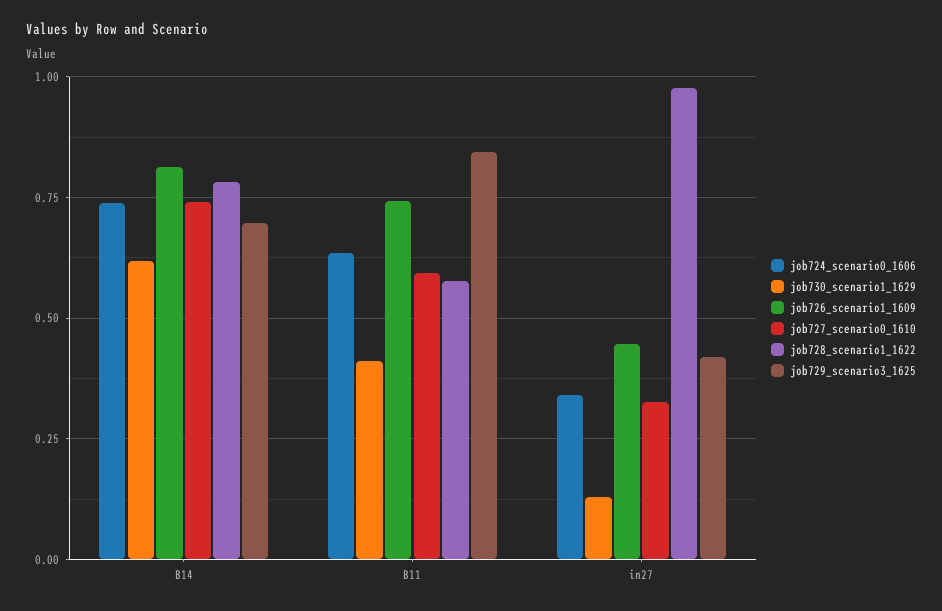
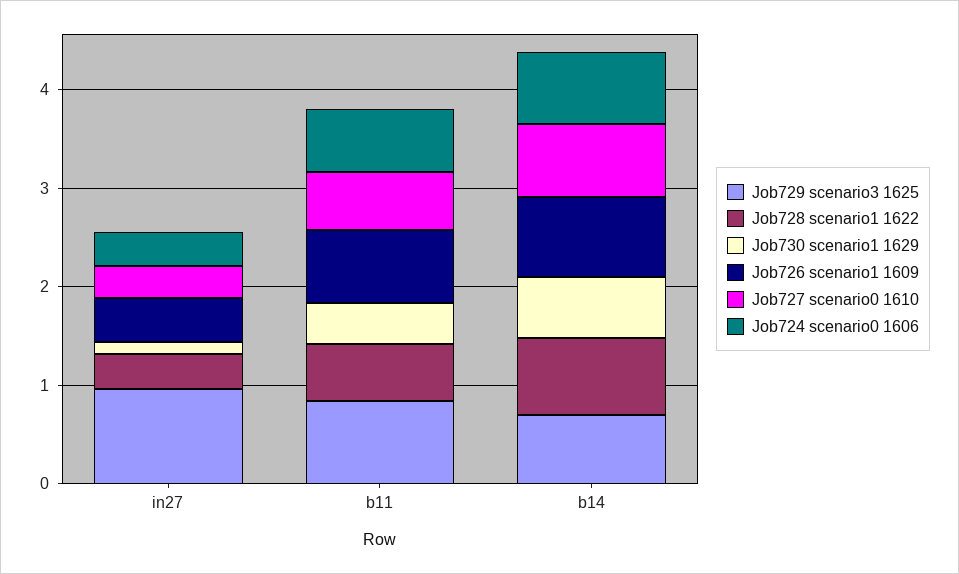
  {
    "job724_scenario0_1606": {
      "B14": 0.75,
      "B11": 0.625,
      "in27": 0.35
    },
    "job730_scenario1_1629": {
      "B14": 0.625,
      "B11": 0.4,
      "in27": 0.125
    },
    "job726_scenario1_1609": {
      "B14": 0.8,
      "B11": 0.75,
      "in27": 0.45
    },
    "job727_scenario0_1610": {
      "B14": 0.75,
      "B11": 0.6,
      "in27": 0.325
    },
    "job728_scenario1_1622": {
      "B14": 0.775,
      "B11": 0.575,
-     "in27": 0.975
+     "in27": 0.4
    },
    "job729_scenario3_1625": {
      "B14": 0.7,
      "B11": 0.85,
-     "in27": 0.425
+     "in27": 1
    }
  }

